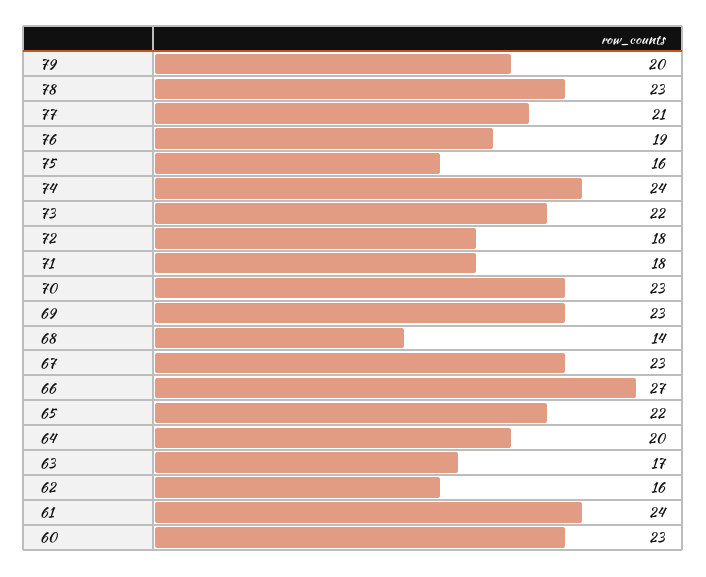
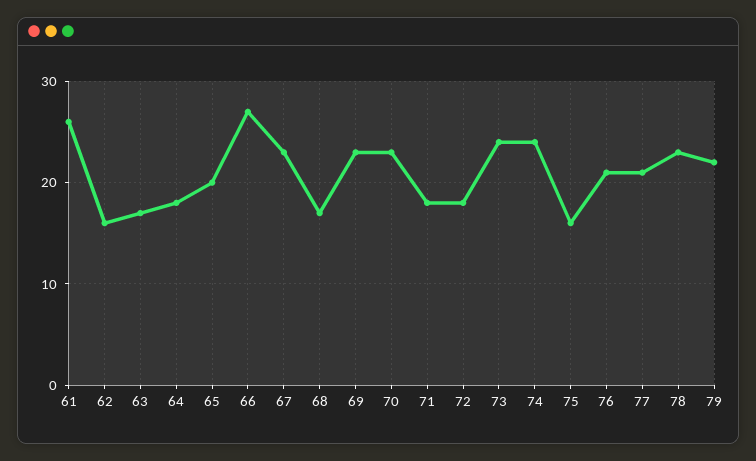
  {
-   "79": 20,
+   "79": 22,
    "78": 23,
    "77": 21,
-   "76": 19,
+   "76": 21,
    "75": 16,
    "74": 24,
-   "73": 22,
+   "73": 24,
    "72": 18,
    "71": 18,
    "70": 23,
    "69": 23,
-   "68": 14,
+   "68": 17,
    "67": 23,
    "66": 27,
-   "65": 22,
+   "65": 20,
-   "64": 20,
+   "64": 18,
    "63": 17,
    "62": 16,
-   "61": 24,
+   "61": 26
-   "60": 23
  }

